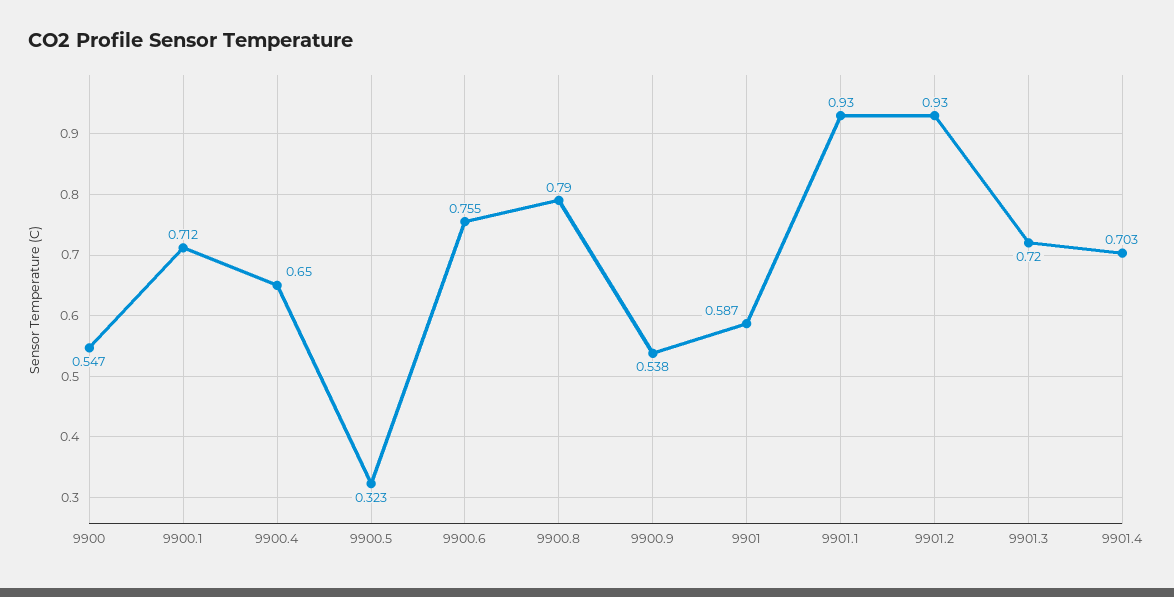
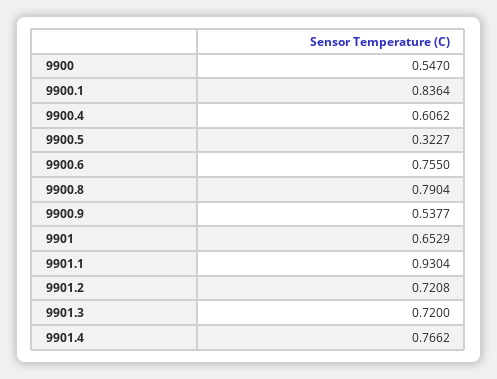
  {
    "9900": 0.547,
-   "9900.1": 0.712,
+   "9900.1": 0.8364,
-   "9900.4": 0.65,
+   "9900.4": 0.6062,
    "9900.5": 0.3227,
    "9900.6": 0.755,
    "9900.8": 0.7904,
    "9900.9": 0.5377,
-   "9901": 0.587,
+   "9901": 0.6529,
    "9901.1": 0.9304,
-   "9901.2": 0.93,
+   "9901.2": 0.7208,
    "9901.3": 0.72,
-   "9901.4": 0.703
+   "9901.4": 0.7662
  }

